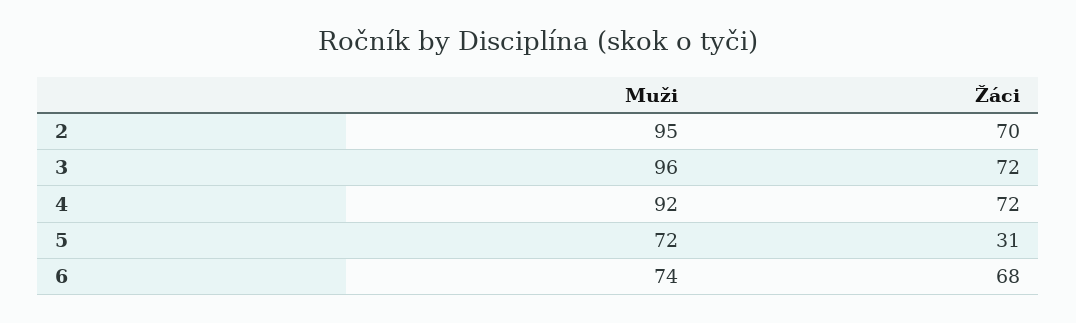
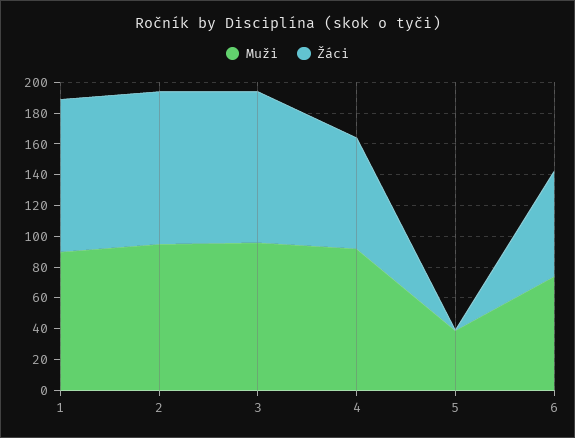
  {
    "Muži": {
      "2": 95,
      "3": 96,
      "4": 92,
-     "5": 72,
+     "5": 40,
-     "6": 74
+     "6": 74,
+     "1": 90
    },
    "Žáci": {
-     "2": 70,
+     "2": 100,
-     "3": 72,
+     "3": 100,
      "4": 72,
-     "5": 31,
+     "5": 0,
-     "6": 68
+     "6": 68,
+     "1": 100
    }
  }

